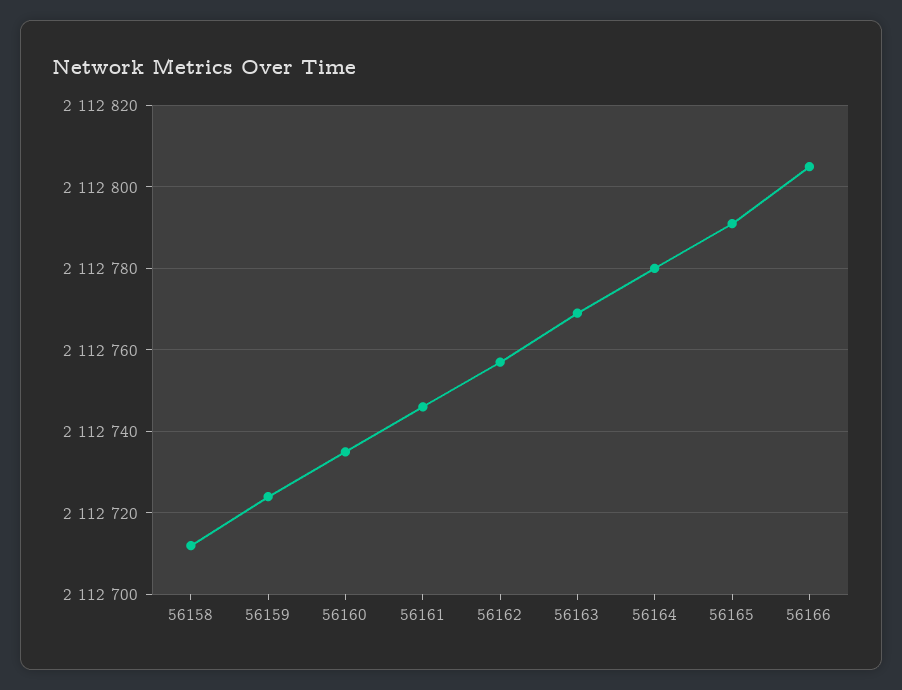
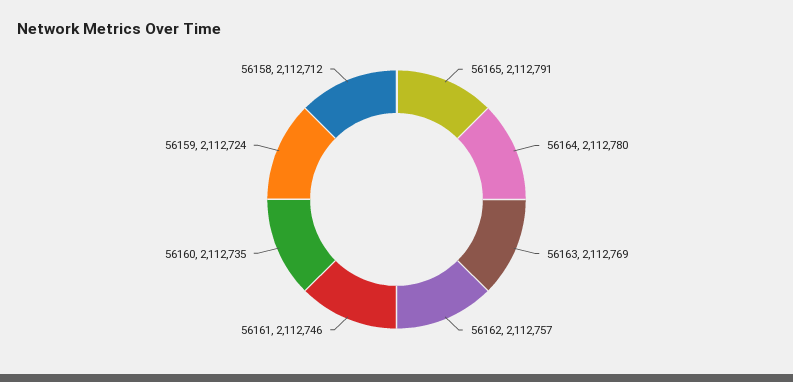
  {
    "56158": 2112712,
    "56159": 2112724,
    "56160": 2112735,
    "56161": 2112746,
    "56162": 2112757,
    "56163": 2112769,
    "56164": 2112780,
-   "56165": 2112791,
+   "56165": 2112791
-   "56166": 2112805
  }

